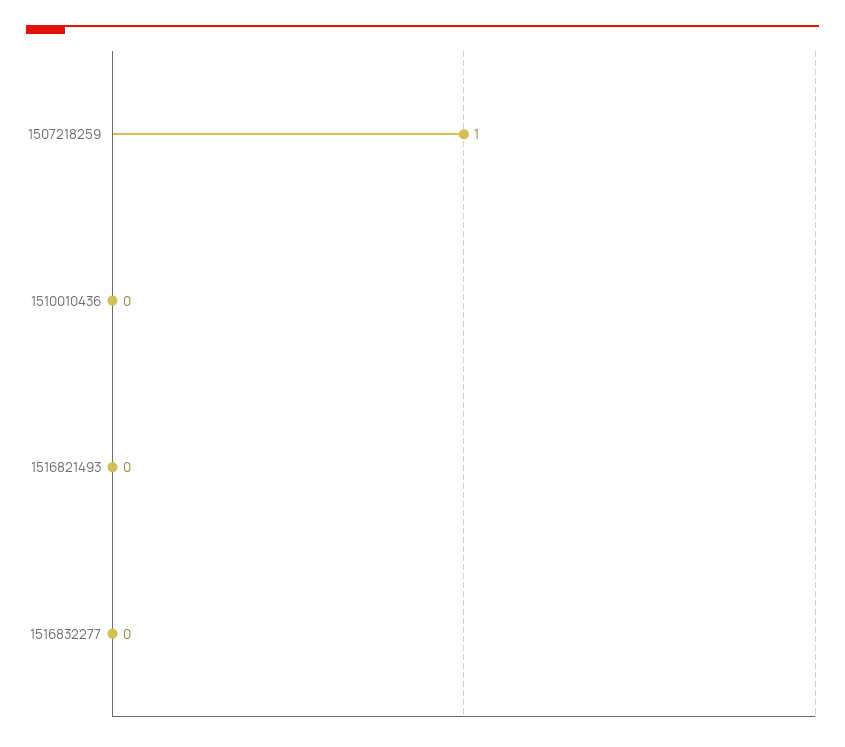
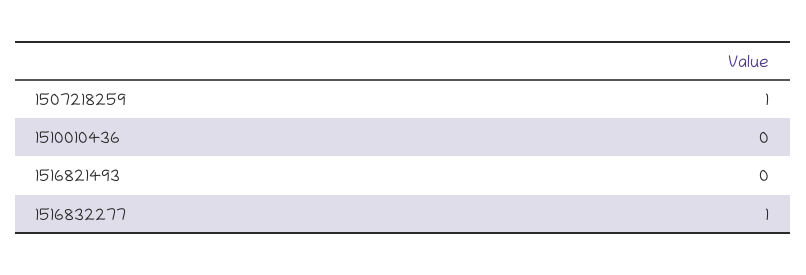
  {
    "1507218259": 1,
    "1510010436": 0,
    "1516821493": 0,
-   "1516832277": 0
+   "1516832277": 1
  }

